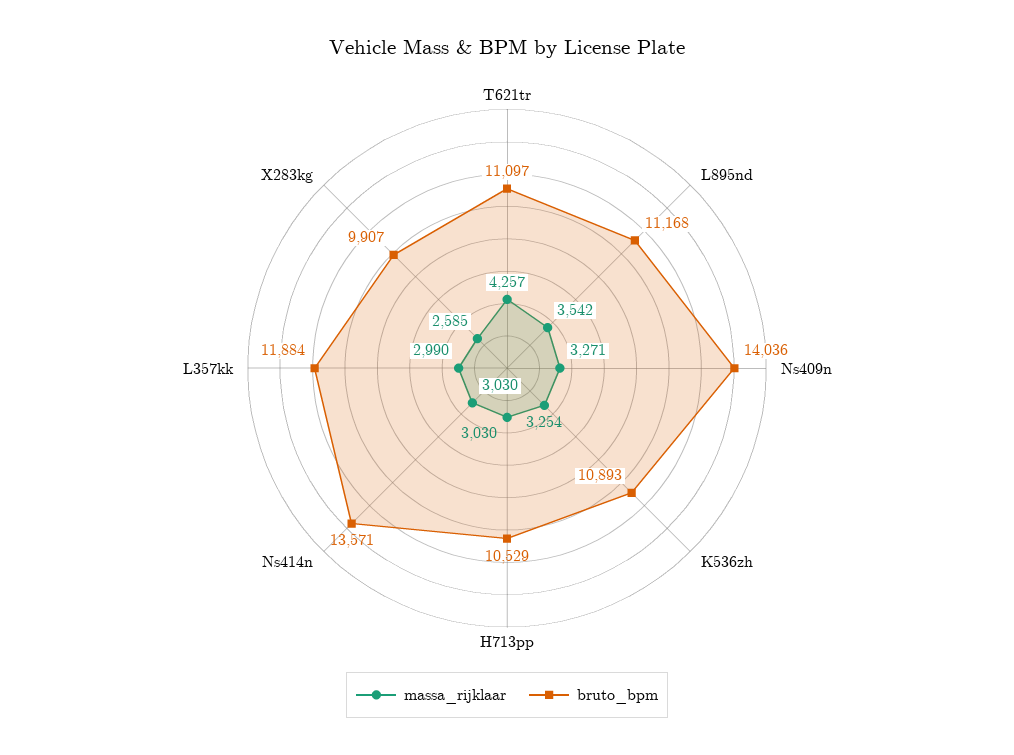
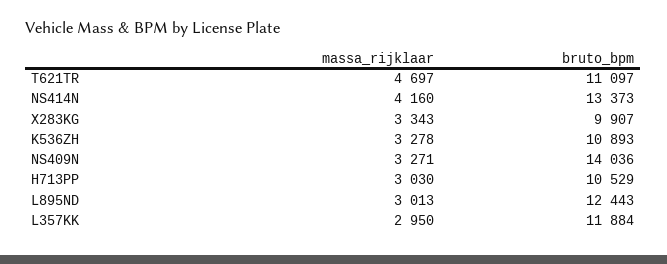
  {
    "massa_rijklaar": {
-     "T621tr": 4257,
+     "T621tr": 4697,
-     "L895nd": 3542,
+     "L895nd": 3013,
      "Ns409n": 3271,
-     "K536zh": 3254,
+     "K536zh": 3278,
      "H713pp": 3030,
-     "Ns414n": 3030,
+     "Ns414n": 4160,
-     "L357kk": 2990,
+     "L357kk": 2950,
-     "X283kg": 2585
+     "X283kg": 3343
    },
    "bruto_bpm": {
      "T621tr": 11097,
-     "L895nd": 11168,
+     "L895nd": 12443,
      "Ns409n": 14036,
      "K536zh": 10893,
      "H713pp": 10529,
-     "Ns414n": 13571,
+     "Ns414n": 13373,
      "L357kk": 11884,
      "X283kg": 9907
    }
  }

